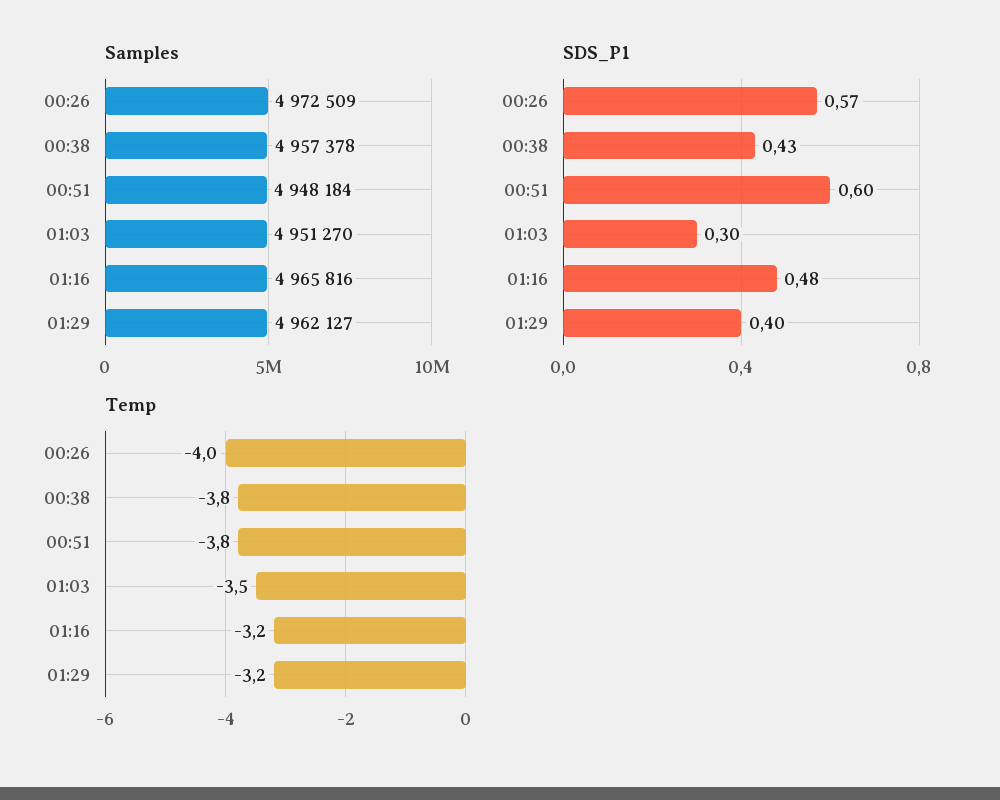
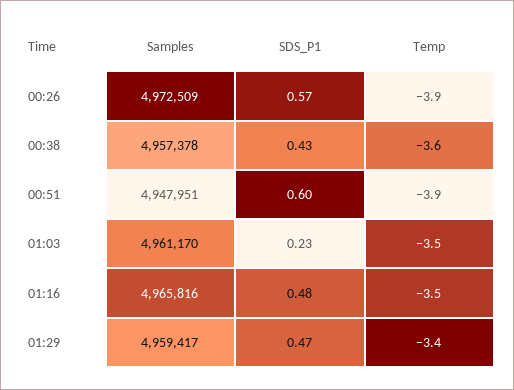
  {
    "Samples": {
      "00:26": 4972509,
      "00:38": 4957378,
-     "00:51": 4948184,
+     "00:51": 4947951,
-     "01:03": 4951270,
+     "01:03": 4961170,
      "01:16": 4965816,
-     "01:29": 4962127
+     "01:29": 4959417
    },
    "SDS_P1": {
      "00:26": 0.57,
      "00:38": 0.43,
      "00:51": 0.6,
-     "01:03": 0.3,
+     "01:03": 0.23,
      "01:16": 0.48,
-     "01:29": 0.4
+     "01:29": 0.47
    },
    "Temp": {
-     "00:26": -4,
+     "00:26": -3.9,
-     "00:38": -3.8,
+     "00:38": -3.6,
-     "00:51": -3.8,
+     "00:51": -3.9,
      "01:03": -3.5,
-     "01:16": -3.2,
+     "01:16": -3.5,
-     "01:29": -3.2
+     "01:29": -3.4
    }
  }

